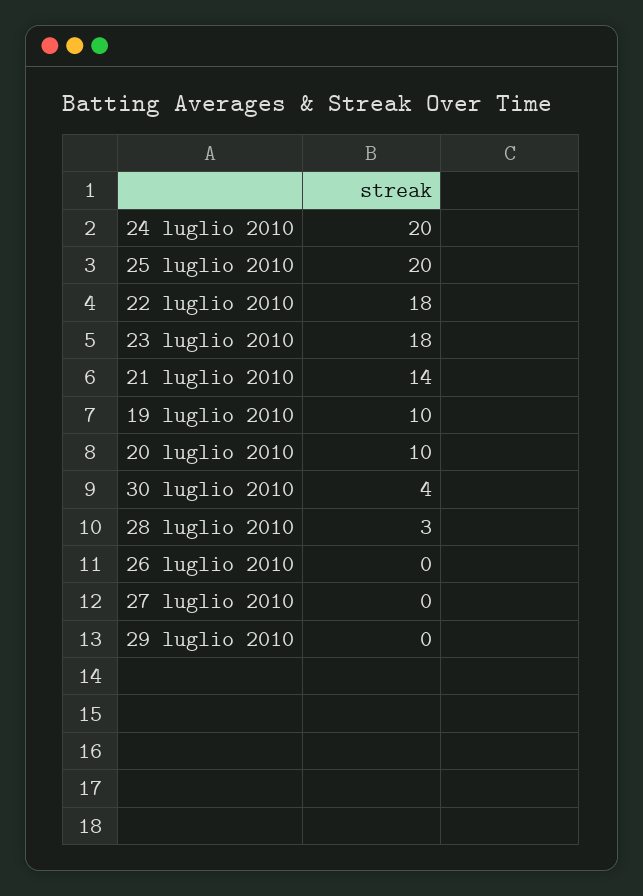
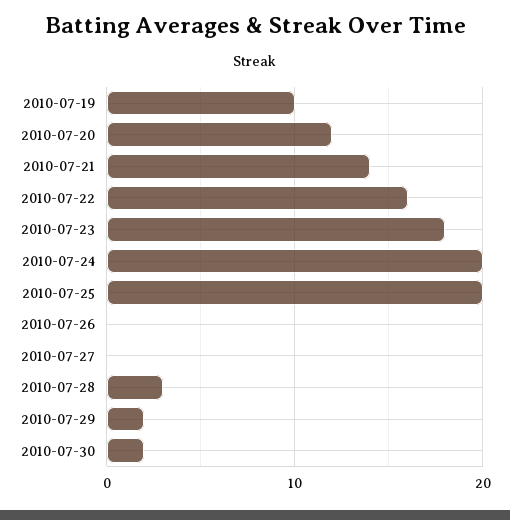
  {
    "24 luglio 2010": 20,
    "25 luglio 2010": 20,
-   "22 luglio 2010": 18,
+   "22 luglio 2010": 16,
    "23 luglio 2010": 18,
    "21 luglio 2010": 14,
    "19 luglio 2010": 10,
-   "20 luglio 2010": 10,
+   "20 luglio 2010": 12,
-   "30 luglio 2010": 4,
+   "30 luglio 2010": 2,
    "28 luglio 2010": 3,
    "26 luglio 2010": 0,
    "27 luglio 2010": 0,
-   "29 luglio 2010": 0
+   "29 luglio 2010": 2
  }

